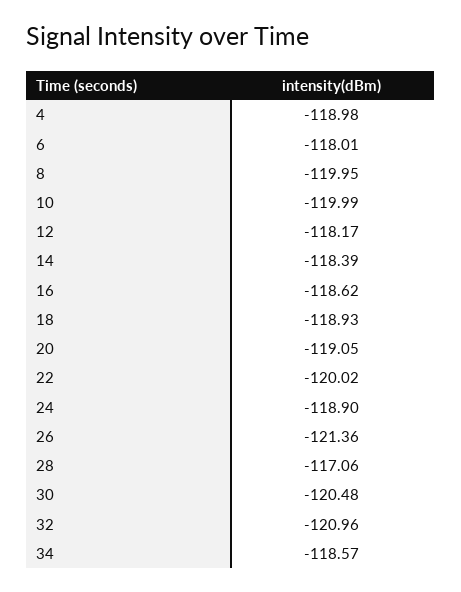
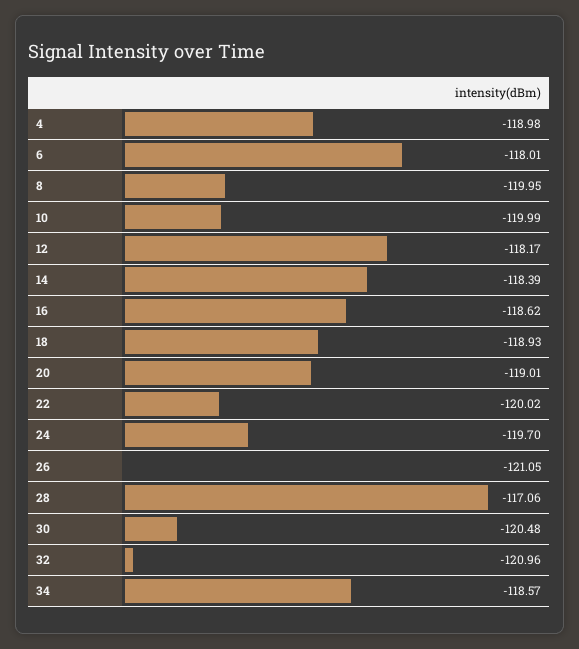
  {
    "4": -118.98,
    "6": -118.01,
    "8": -119.95,
    "10": -119.99,
    "12": -118.17,
    "14": -118.39,
    "16": -118.62,
    "18": -118.93,
-   "20": -119.05,
+   "20": -119.01,
    "22": -120.02,
-   "24": -118.9,
+   "24": -119.7,
-   "26": -121.36,
+   "26": -121.05,
    "28": -117.06,
    "30": -120.48,
    "32": -120.96,
    "34": -118.57
  }

